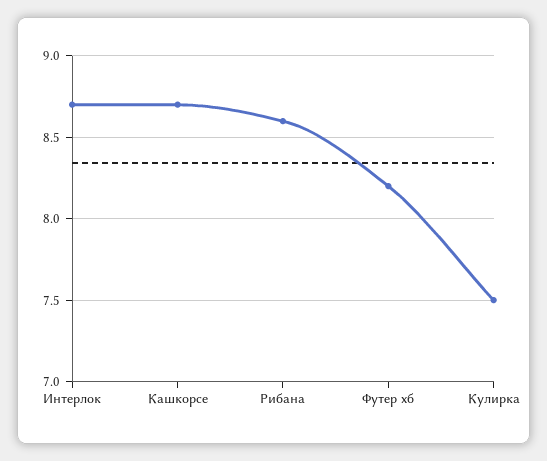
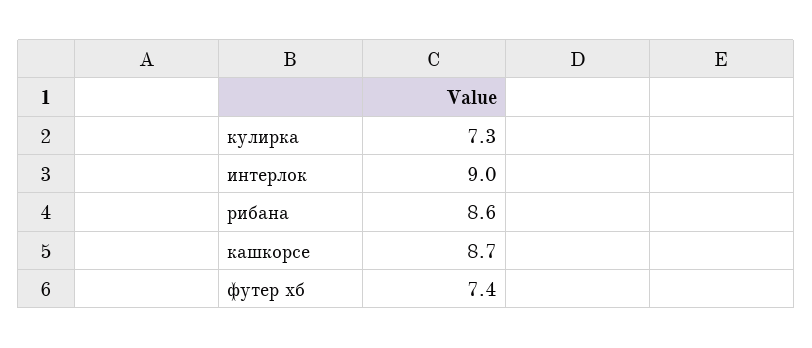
  {
-   "Интерлок": 8.7,
+   "Интерлок": 9,
    "Кашкорсе": 8.7,
    "Рибана": 8.6,
-   "Футер хб": 8.2,
+   "Футер хб": 7.4,
-   "Кулирка": 7.5
+   "Кулирка": 7.3
  }

